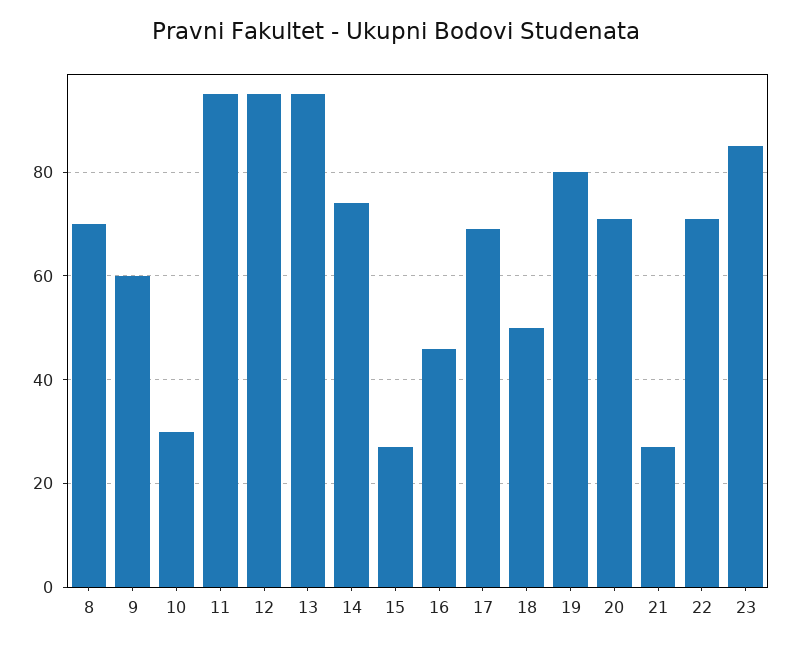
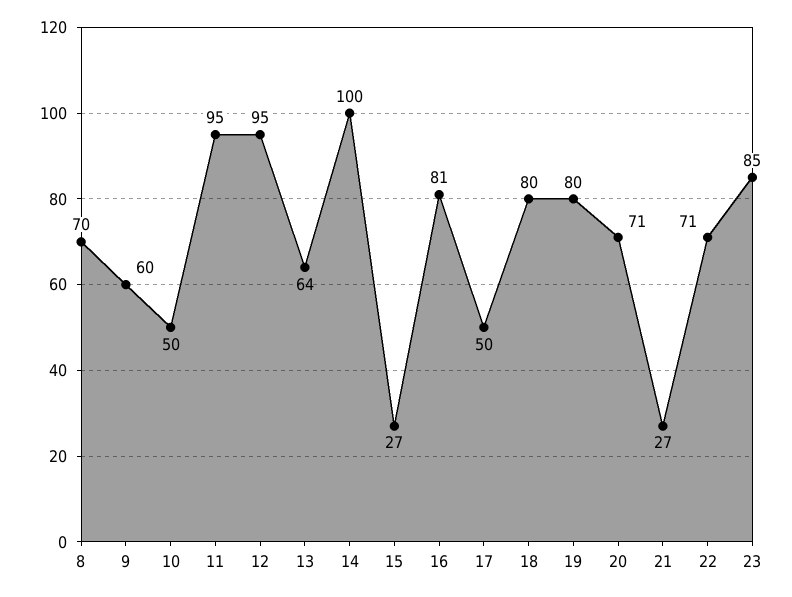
  {
    "8": 70,
    "9": 60,
-   "10": 30,
+   "10": 50,
    "11": 95,
    "12": 95,
-   "13": 95,
+   "13": 64,
-   "14": 75,
+   "14": 100,
    "15": 27,
-   "16": 45,
+   "16": 81,
-   "17": 70,
+   "17": 50,
-   "18": 50,
+   "18": 80,
    "19": 80,
    "20": 71,
    "21": 27,
    "22": 71,
    "23": 85
  }

